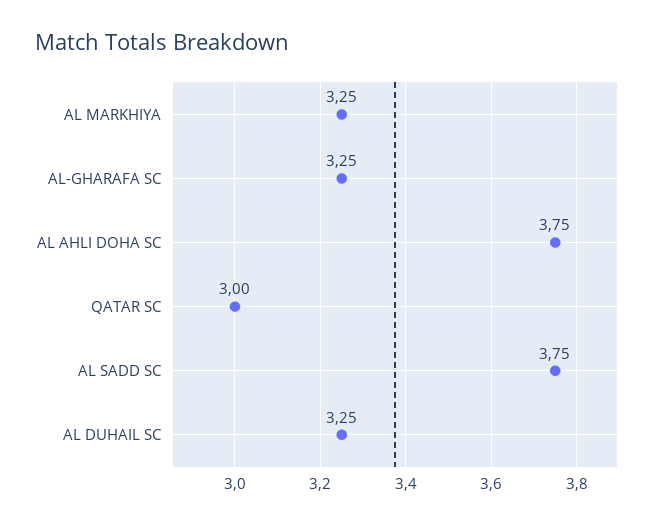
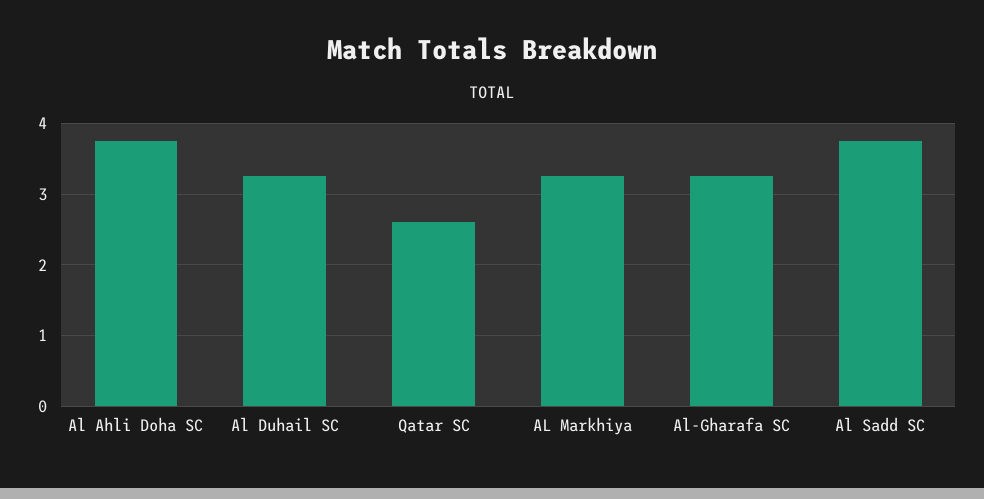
  {
    "AL MARKHIYA": 3.25,
    "AL-GHARAFA SC": 3.25,
    "AL AHLI DOHA SC": 3.75,
-   "QATAR SC": 3,
+   "QATAR SC": 2.6,
    "AL SADD SC": 3.75,
    "AL DUHAIL SC": 3.25
  }

